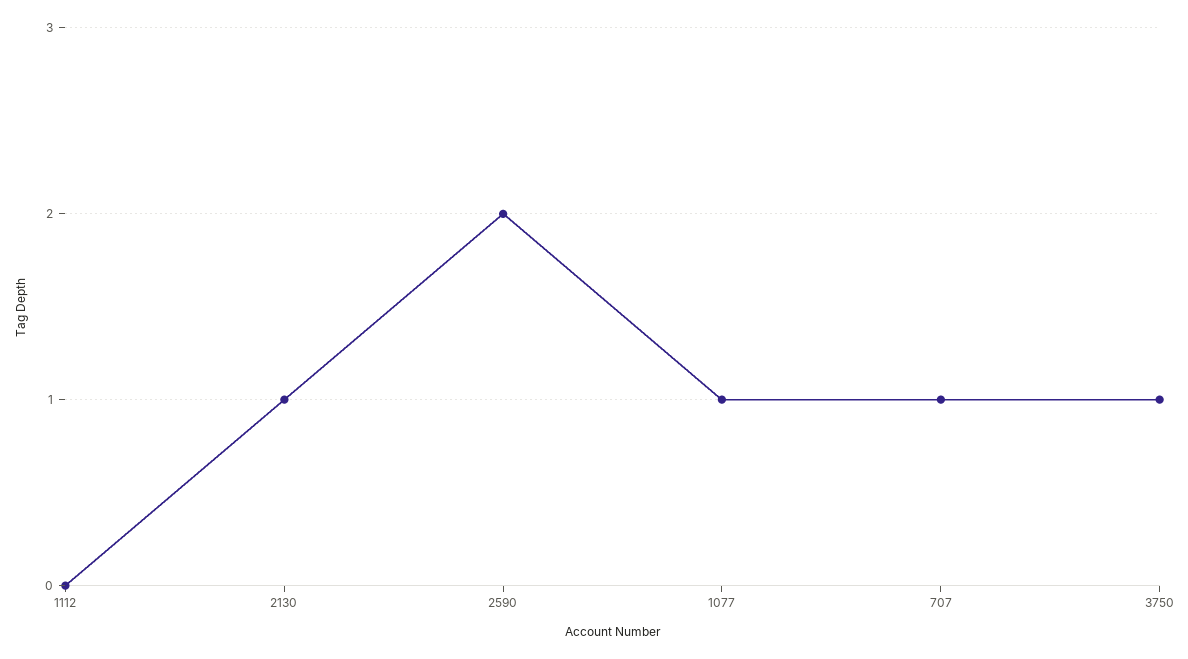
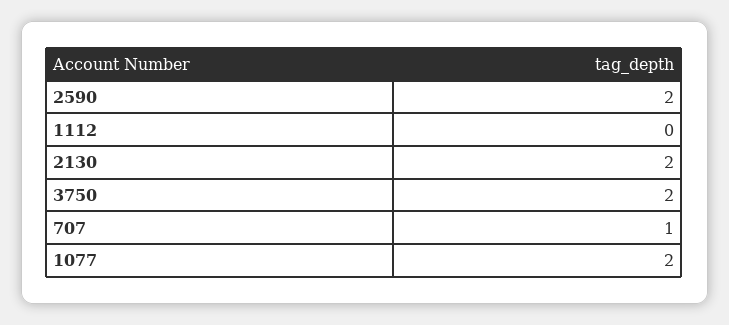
  {
    "1112": 0,
-   "2130": 1,
+   "2130": 2,
    "2590": 2,
-   "1077": 1,
+   "1077": 2,
    "707": 1,
-   "3750": 1
+   "3750": 2
  }

